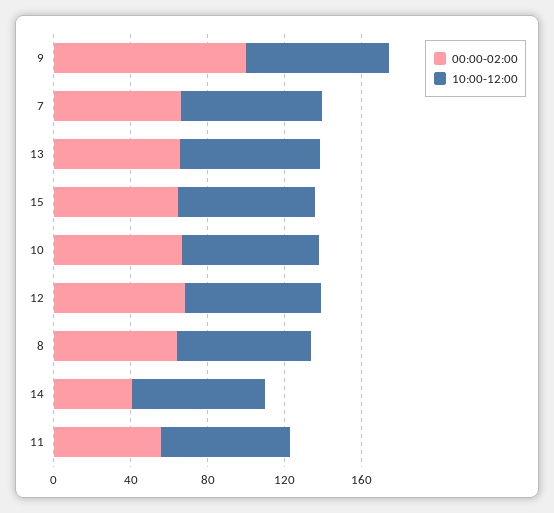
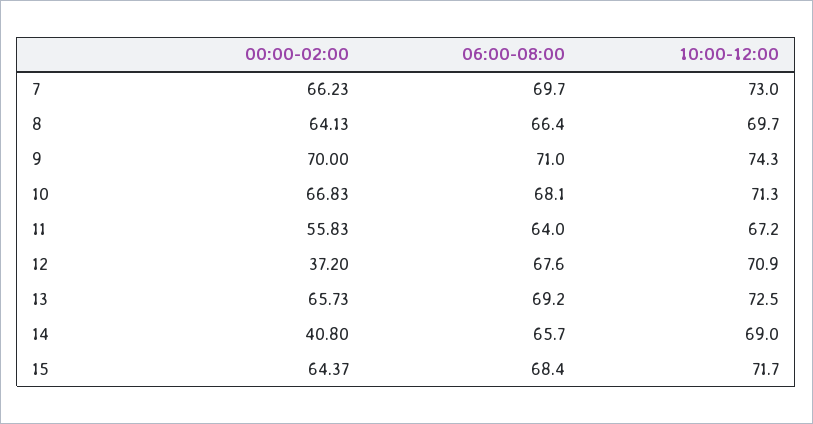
  {
    "00:00-02:00": {
-     "9": 100,
+     "9": 70,
      "7": 66.23,
      "13": 65.73,
      "15": 64.37,
      "10": 66.83,
-     "12": 70,
+     "12": 37.2,
      "8": 64.13,
      "14": 40.8,
      "11": 55.83
    },
    "10:00-12:00": {
      "9": 74.3,
      "7": 73,
      "13": 72.5,
      "15": 71.7,
      "10": 71.3,
      "12": 70.9,
      "8": 69.7,
      "14": 69,
      "11": 67.2
-   }
+   },
+   "06:00-08:00": {
+     "7": 69.7,
+     "8": 66.4,
+     "9": 71,
+     "10": 68.1,
+     "11": 64,
+     "12": 67.6,
+     "13": 69.2,
+     "14": 65.7,
+     "15": 68.4
+   }
  }

